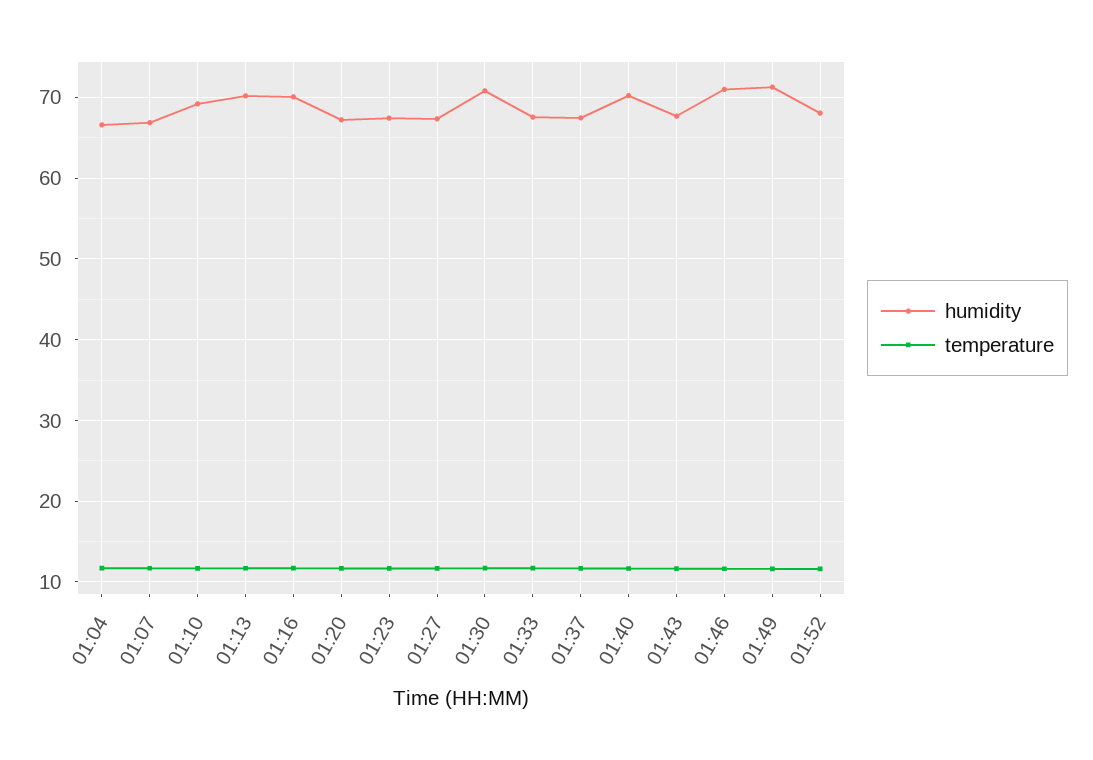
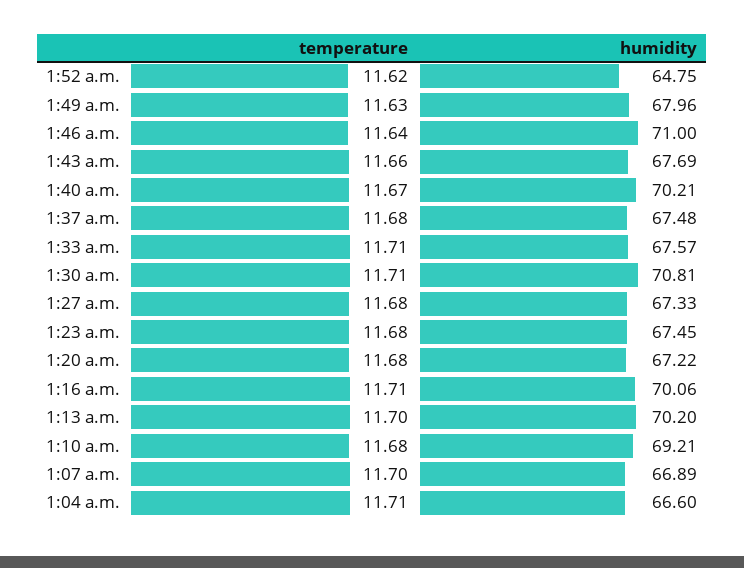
  {
    "humidity": {
      "01:04": 66.6,
      "01:07": 66.89,
      "01:10": 69.21,
      "01:13": 70.2,
      "01:16": 70.06,
      "01:20": 67.22,
      "01:23": 67.45,
      "01:27": 67.33,
      "01:30": 70.81,
      "01:33": 67.57,
      "01:37": 67.48,
      "01:40": 70.21,
      "01:43": 67.69,
      "01:46": 71,
-     "01:49": 71,
+     "01:49": 67.96,
-     "01:52": 68
+     "01:52": 64.75
    },
    "temperature": {
      "01:04": 11.71,
      "01:07": 11.7,
      "01:10": 11.68,
      "01:13": 11.7,
      "01:16": 11.71,
      "01:20": 11.68,
      "01:23": 11.68,
      "01:27": 11.68,
      "01:30": 11.71,
      "01:33": 11.71,
      "01:37": 11.68,
      "01:40": 11.67,
      "01:43": 11.66,
      "01:46": 11.64,
      "01:49": 11.63,
      "01:52": 11.62
    }
  }

